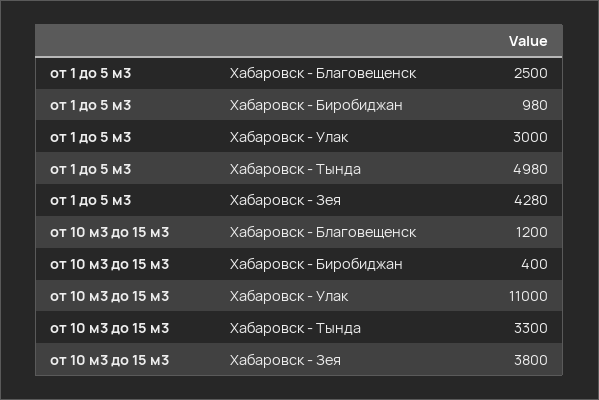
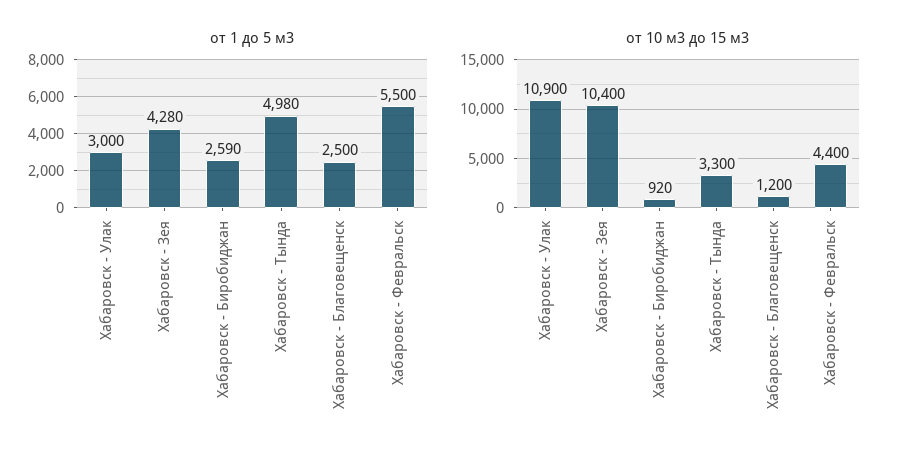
  {
    "от 1 до 5 м3": {
      "Хабаровск - Благовещенск": 2500,
-     "Хабаровск - Биробиджан": 980,
+     "Хабаровск - Биробиджан": 2590,
      "Хабаровск - Улак": 3000,
      "Хабаровск - Тында": 4980,
-     "Хабаровск - Зея": 4280
+     "Хабаровск - Зея": 4280,
+     "Хабаровск - Февральск": 5500
    },
    "от 10 м3 до 15 м3": {
      "Хабаровск - Благовещенск": 1200,
-     "Хабаровск - Биробиджан": 400,
+     "Хабаровск - Биробиджан": 920,
-     "Хабаровск - Улак": 11000,
+     "Хабаровск - Улак": 10900,
      "Хабаровск - Тында": 3300,
-     "Хабаровск - Зея": 3800
+     "Хабаровск - Зея": 10400,
+     "Хабаровск - Февральск": 4400
    }
  }

